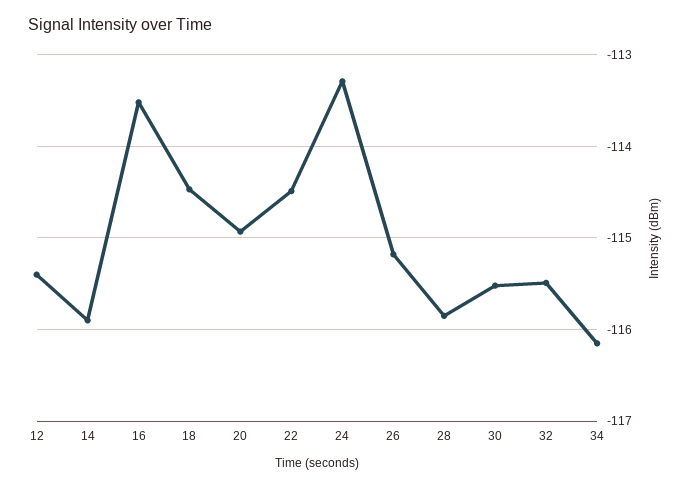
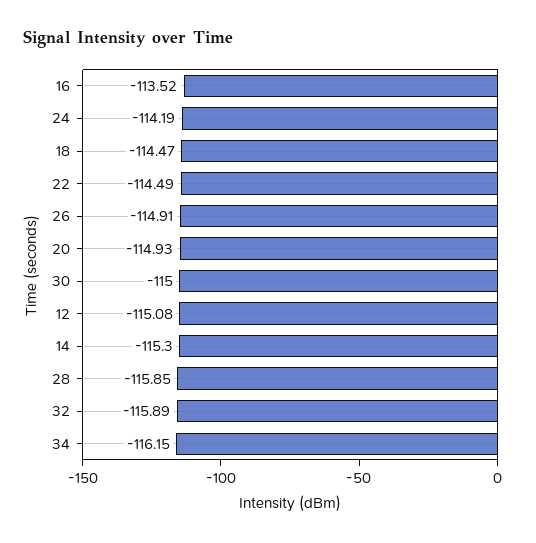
  {
-   "12": -115.4,
+   "12": -115.08,
-   "14": -115.9,
+   "14": -115.3,
    "16": -113.52,
    "18": -114.47,
    "20": -114.93,
    "22": -114.49,
-   "24": -113.3,
+   "24": -114.19,
-   "26": -115.2,
+   "26": -114.91,
    "28": -115.85,
-   "30": -115.5,
+   "30": -115,
-   "32": -115.5,
+   "32": -115.89,
    "34": -116.15
  }

